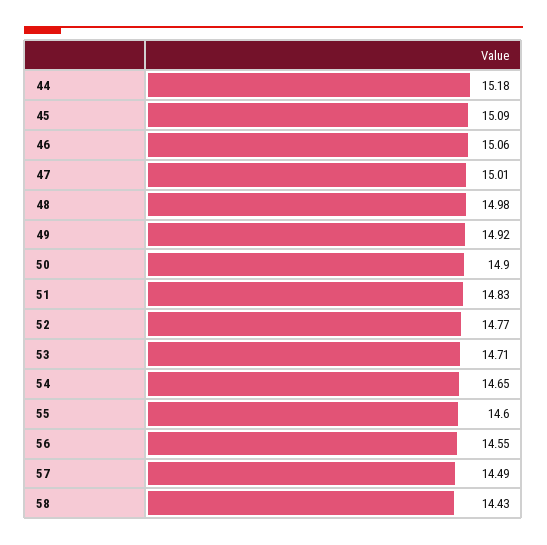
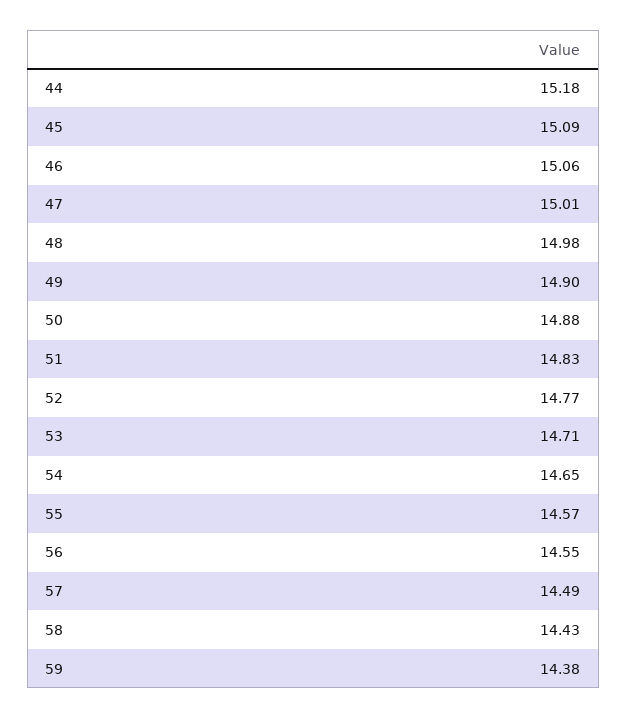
  {
    "44": 15.18,
    "45": 15.09,
    "46": 15.06,
    "47": 15.01,
    "48": 14.98,
-   "49": 14.92,
+   "49": 14.9,
-   "50": 14.9,
+   "50": 14.88,
    "51": 14.83,
    "52": 14.77,
    "53": 14.71,
    "54": 14.65,
-   "55": 14.6,
+   "55": 14.57,
    "56": 14.55,
    "57": 14.49,
-   "58": 14.43
+   "58": 14.43,
+   "59": 14.38
  }

